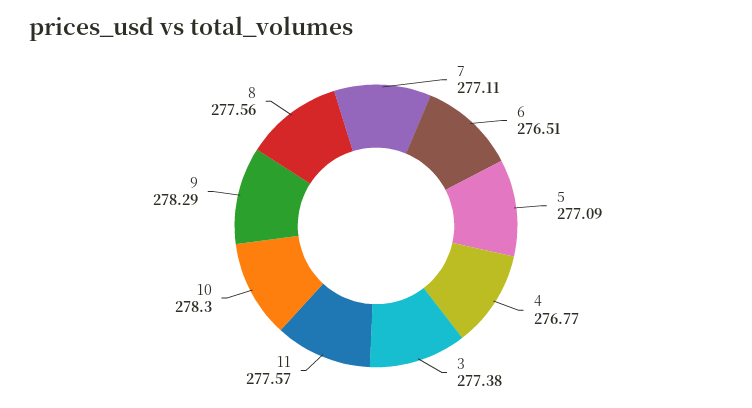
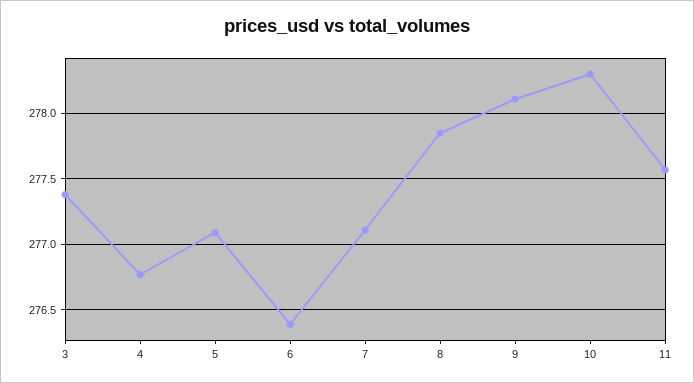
  {
    "7": 277.11,
-   "6": 276.51,
+   "6": 276.4,
    "5": 277.09,
    "4": 276.77,
    "3": 277.38,
    "11": 277.57,
    "10": 278.3,
-   "9": 278.29,
+   "9": 278.1,
-   "8": 277.56
+   "8": 277.85
  }

